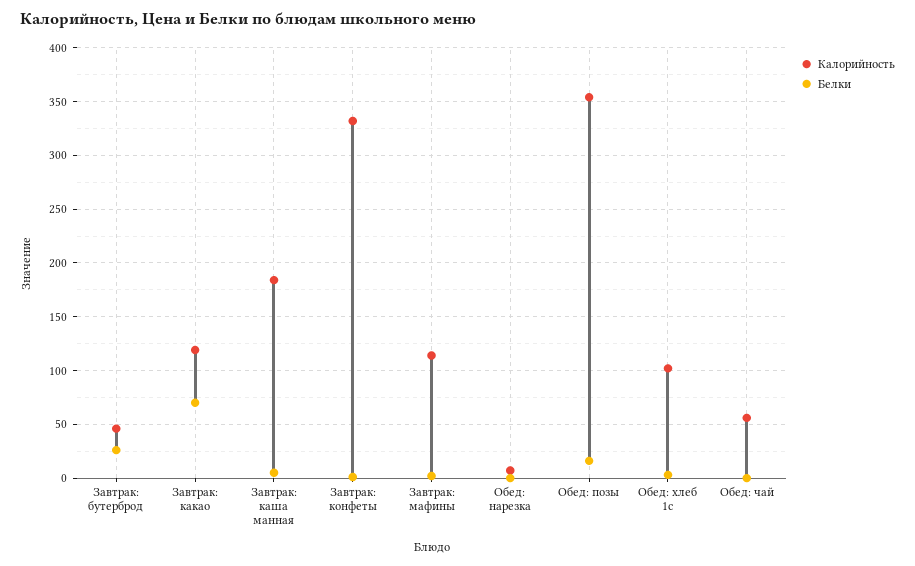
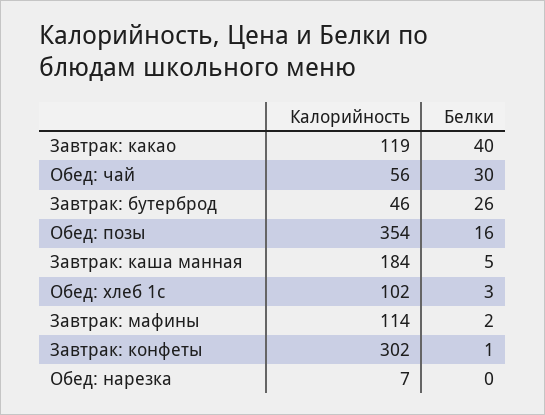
  {
    "Калорийность": {
      "Завтрак: бутерброд": 46,
      "Завтрак: какао": 119,
      "Завтрак: каша манная": 184,
-     "Завтрак: конфеты": 330,
+     "Завтрак: конфеты": 302,
      "Завтрак: мафины": 114,
      "Обед: нарезка": 7,
      "Обед: позы": 354,
      "Обед: хлеб 1с": 102,
      "Обед: чай": 56
    },
    "Белки": {
      "Завтрак: бутерброд": 26,
-     "Завтрак: какао": 70,
+     "Завтрак: какао": 40,
      "Завтрак: каша манная": 5,
      "Завтрак: конфеты": 1,
      "Завтрак: мафины": 2,
      "Обед: нарезка": 0,
      "Обед: позы": 16,
      "Обед: хлеб 1с": 3,
-     "Обед: чай": 0
+     "Обед: чай": 30
    }
  }

